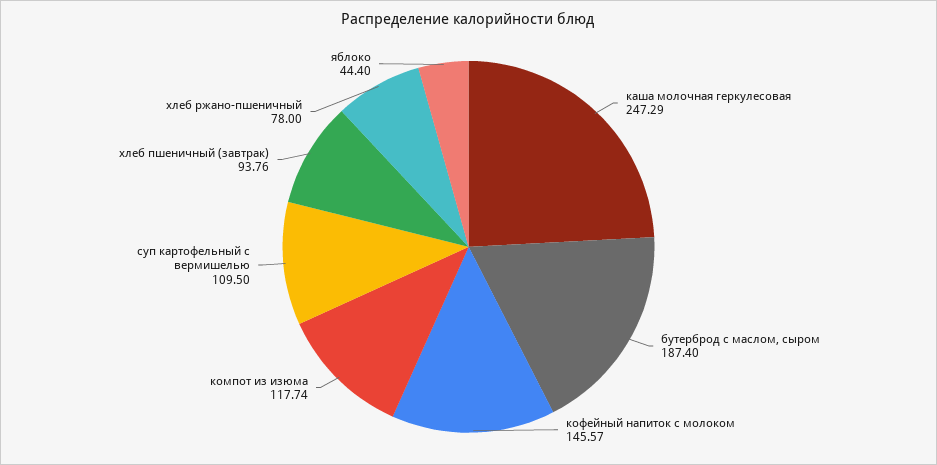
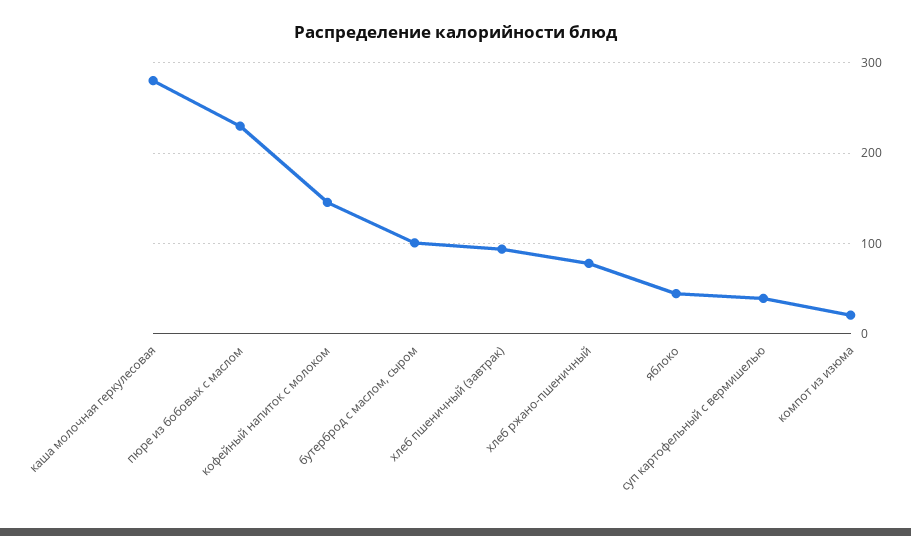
  {
-   "каша молочная геркулесовая": 247.29,
+   "каша молочная геркулесовая": 280,
-   "бутерброд с маслом, сыром": 187.4,
+   "бутерброд с маслом, сыром": 100,
    "кофейный напиток с молоком": 145.57,
-   "компот из изюма": 117.74,
+   "компот из изюма": 20,
-   "суп картофельный с вермишелью": 109.5,
+   "суп картофельный с вермишелью": 40,
    "хлеб пшеничный (завтрак)": 93.76,
    "хлеб ржано-пшеничный": 78,
-   "яблоко": 44.4
+   "яблоко": 44.4,
+   "пюре из бобовых с маслом": 230
  }

